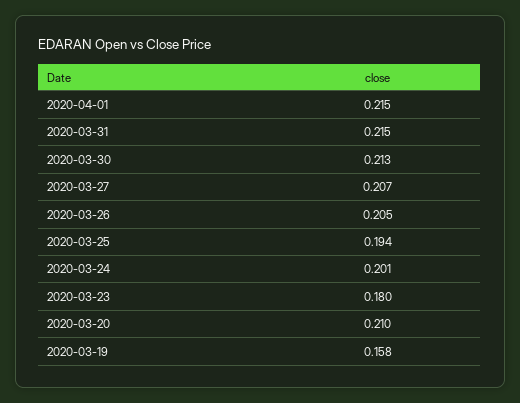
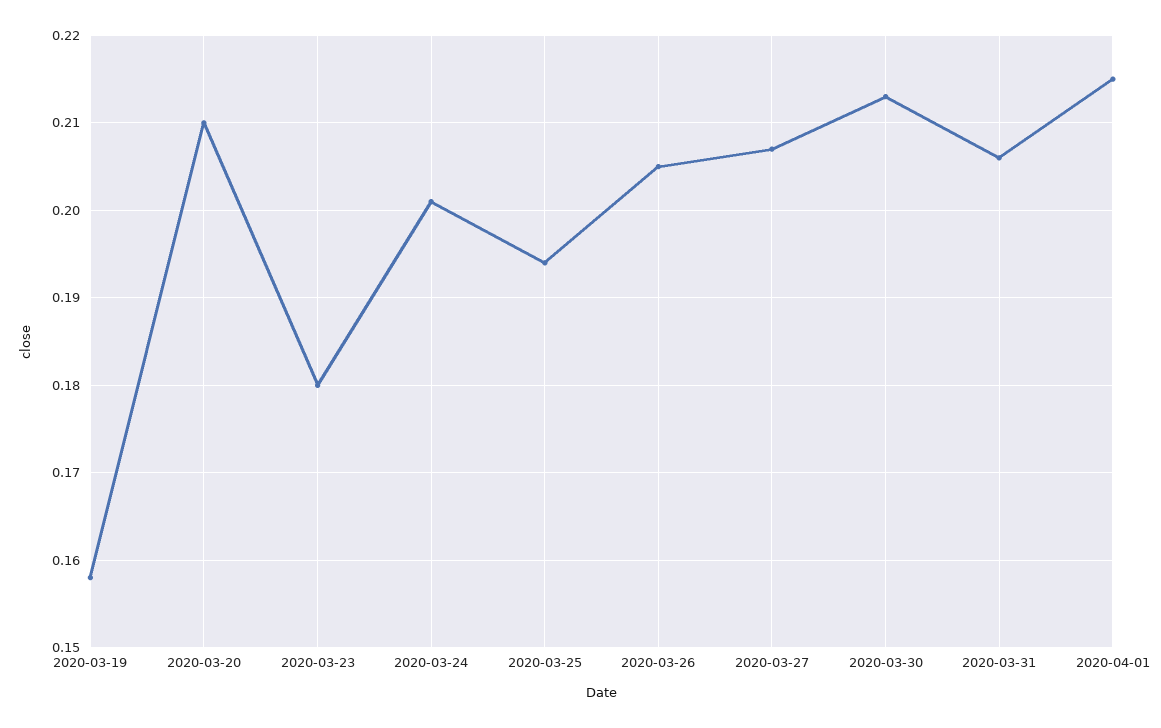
  {
    "2020-04-01": 0.215,
-   "2020-03-31": 0.215,
+   "2020-03-31": 0.206,
    "2020-03-30": 0.213,
    "2020-03-27": 0.207,
    "2020-03-26": 0.205,
    "2020-03-25": 0.194,
    "2020-03-24": 0.201,
    "2020-03-23": 0.18,
    "2020-03-20": 0.21,
    "2020-03-19": 0.158
  }

